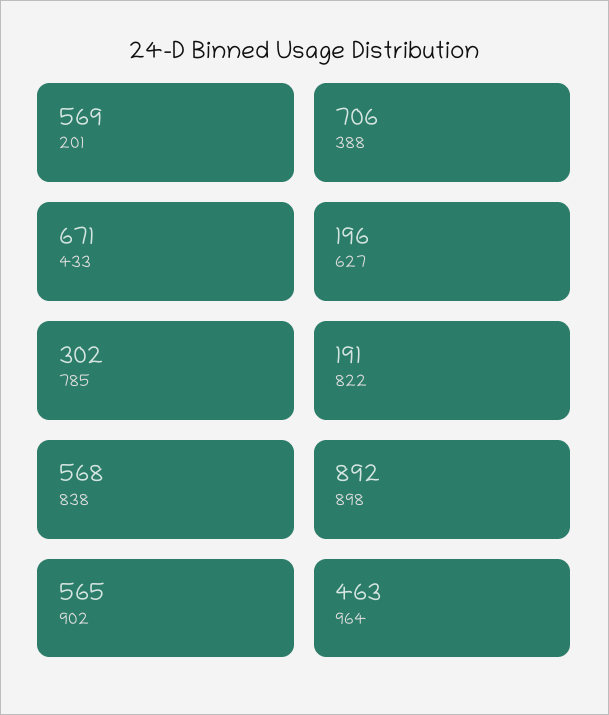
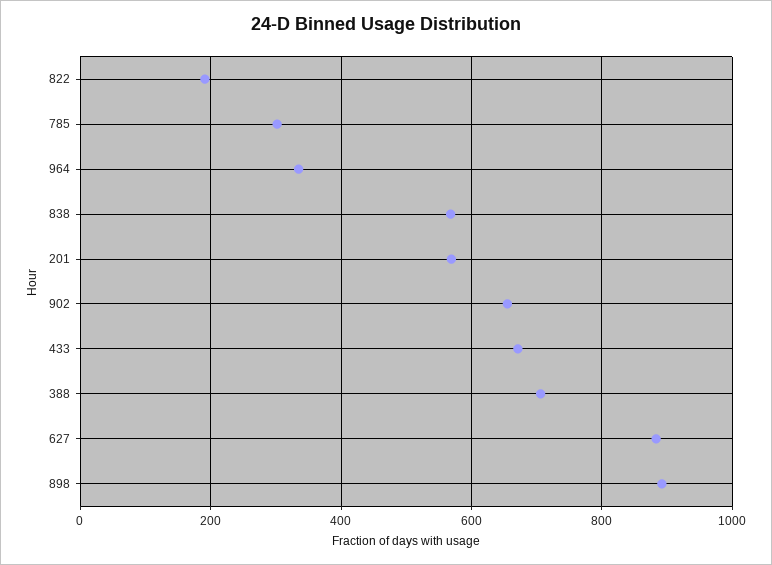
  {
    "201": 569,
    "388": 706,
    "433": 671,
-   "627": 196,
+   "627": 880,
    "785": 302,
    "822": 191,
    "838": 568,
    "898": 892,
-   "902": 565,
+   "902": 660,
-   "964": 463
+   "964": 340
  }

